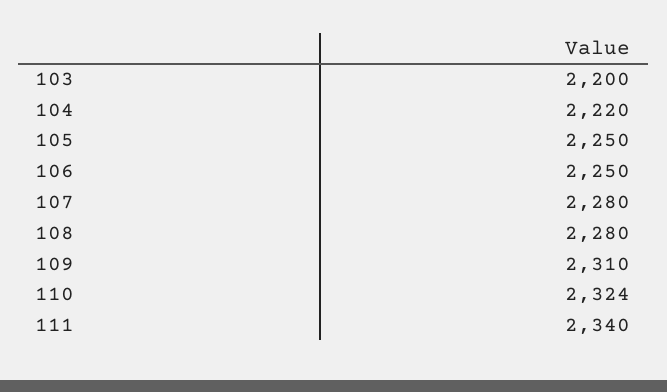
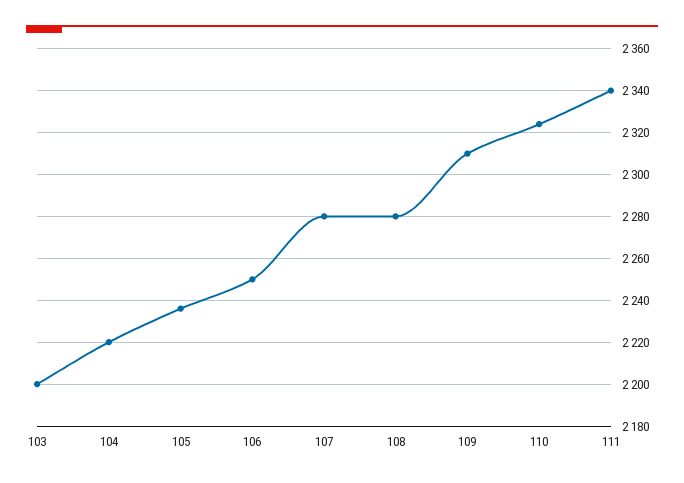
  {
    "103": 2200,
    "104": 2220,
-   "105": 2250,
+   "105": 2235,
    "106": 2250,
    "107": 2280,
    "108": 2280,
    "109": 2310,
    "110": 2324,
    "111": 2340
  }

